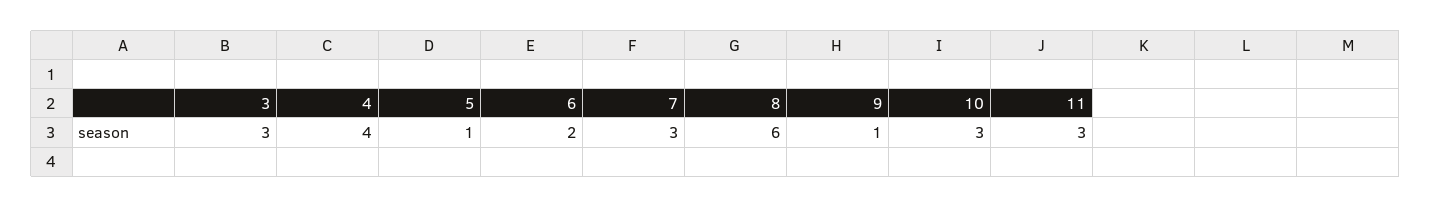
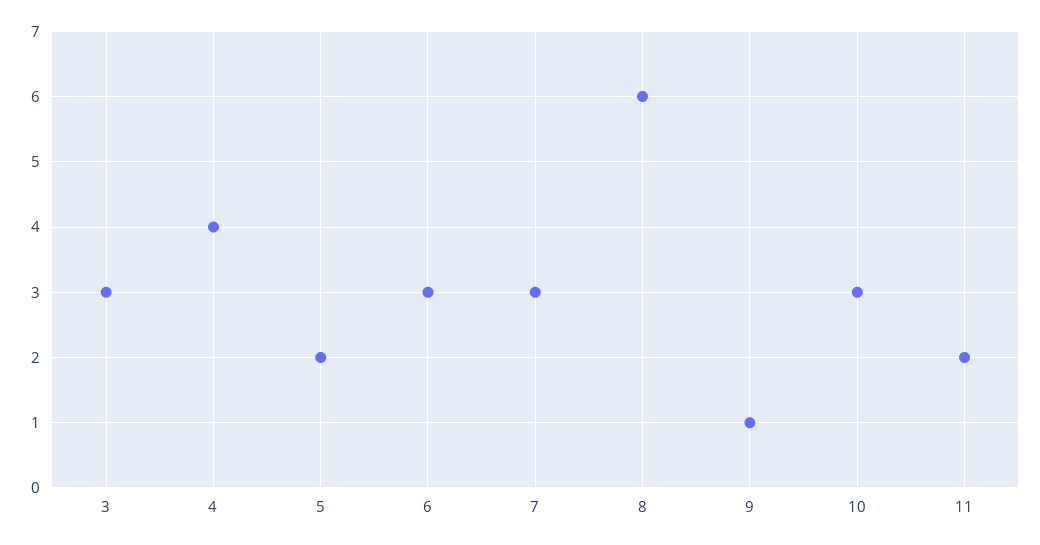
  {
    "3": 3,
    "4": 4,
-   "5": 1,
+   "5": 2,
-   "6": 2,
+   "6": 3,
    "7": 3,
    "8": 6,
    "9": 1,
    "10": 3,
-   "11": 3
+   "11": 2
  }

